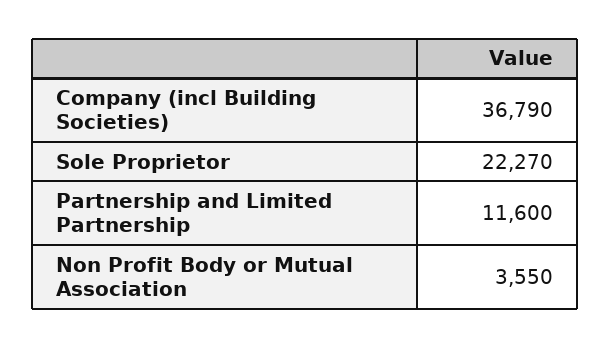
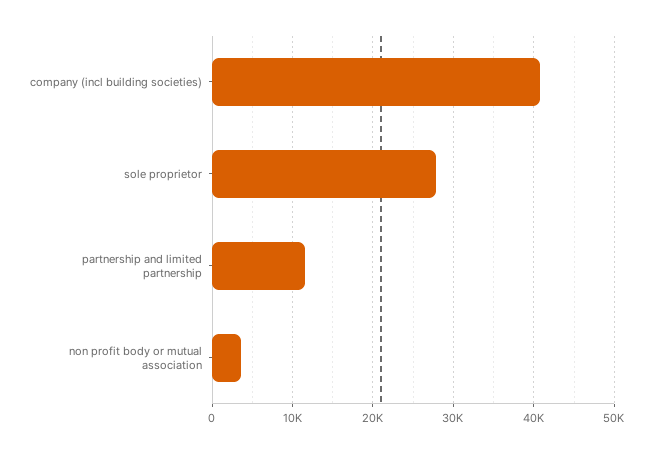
  {
-   "Company (incl Building Societies)": 36790,
+   "Company (incl Building Societies)": 41000,
-   "Sole Proprietor": 22270,
+   "Sole Proprietor": 28000,
    "Partnership and Limited Partnership": 11600,
    "Non Profit Body or Mutual Association": 3550
  }

